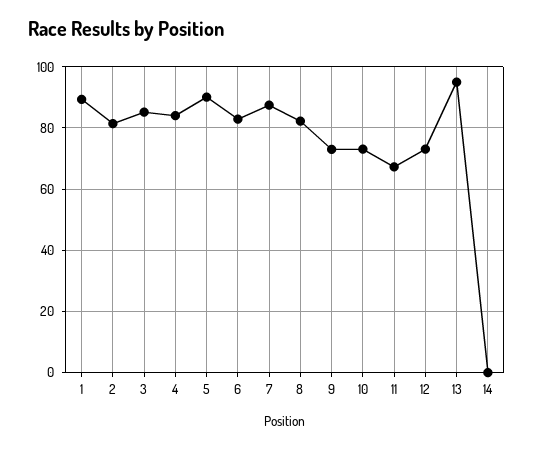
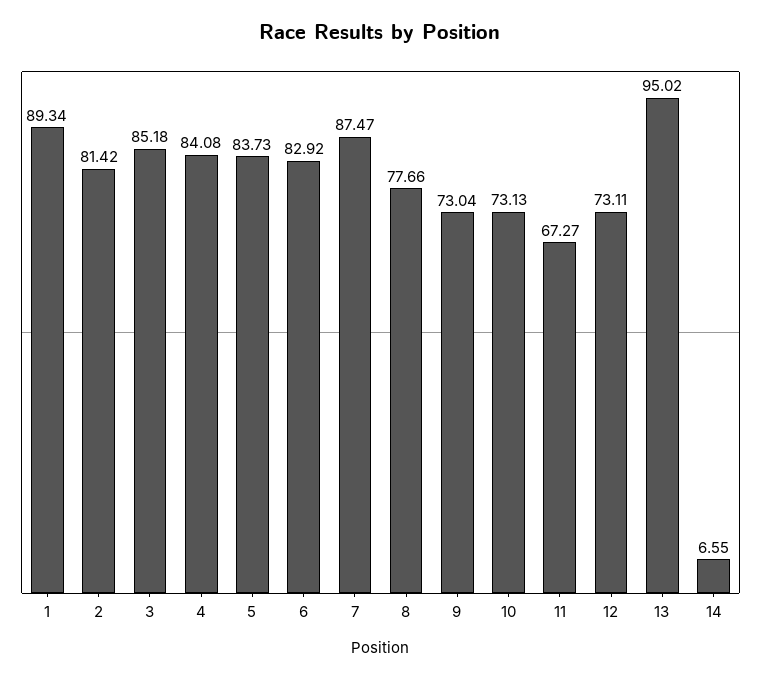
  {
    "1": 89.34,
    "2": 81.42,
    "3": 85.18,
    "4": 84.08,
-   "5": 90,
+   "5": 83.73,
    "6": 82.92,
    "7": 87.47,
-   "8": 82,
+   "8": 77.66,
    "9": 73.04,
    "10": 73.13,
    "11": 67.27,
    "12": 73.11,
    "13": 95.02,
-   "14": 0
+   "14": 6.55
  }

